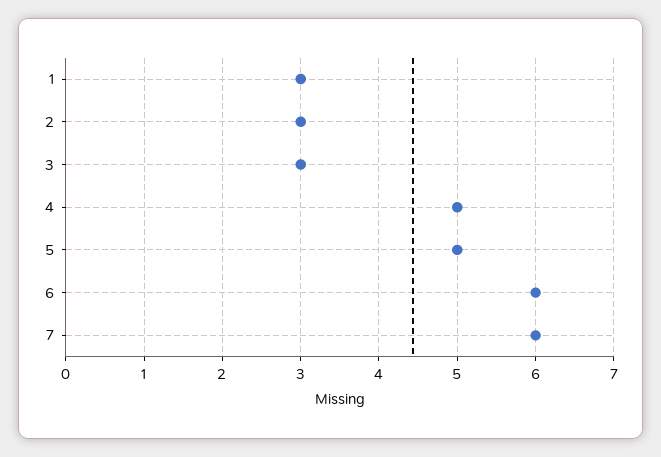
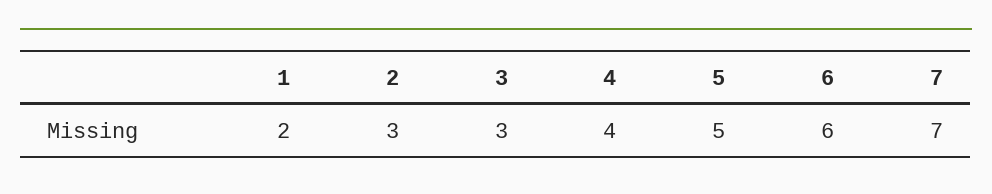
  {
-   "1": 3,
+   "1": 2,
    "2": 3,
    "3": 3,
-   "4": 5,
+   "4": 4,
    "5": 5,
    "6": 6,
-   "7": 6
+   "7": 7
  }

